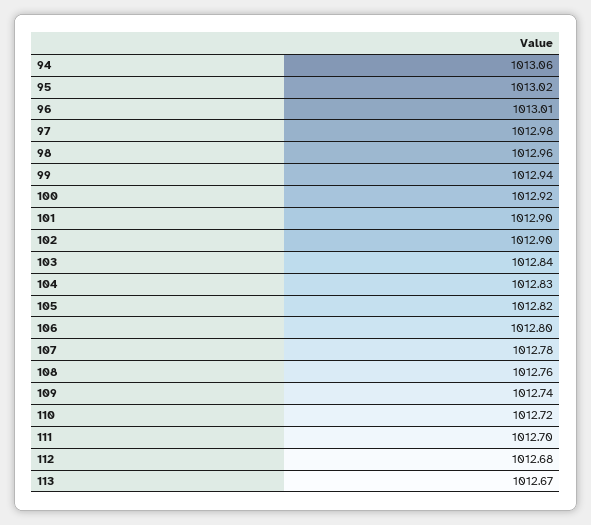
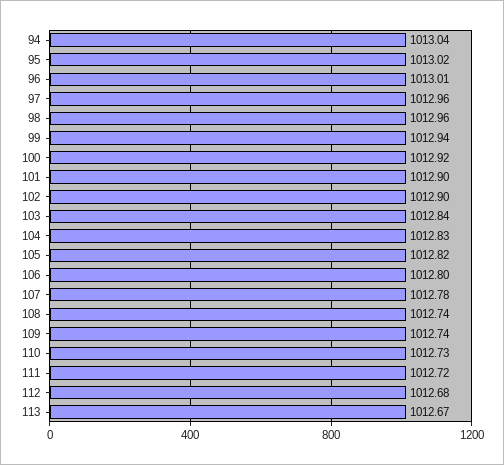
  {
-   "94": 1013.06,
+   "94": 1013.04,
    "95": 1013.02,
    "96": 1013.01,
-   "97": 1012.98,
+   "97": 1012.96,
    "98": 1012.96,
    "99": 1012.94,
    "100": 1012.92,
    "101": 1012.9,
    "102": 1012.9,
    "103": 1012.84,
    "104": 1012.83,
    "105": 1012.82,
    "106": 1012.8,
    "107": 1012.78,
-   "108": 1012.76,
+   "108": 1012.74,
    "109": 1012.74,
-   "110": 1012.72,
+   "110": 1012.73,
-   "111": 1012.7,
+   "111": 1012.72,
    "112": 1012.68,
    "113": 1012.67
  }

